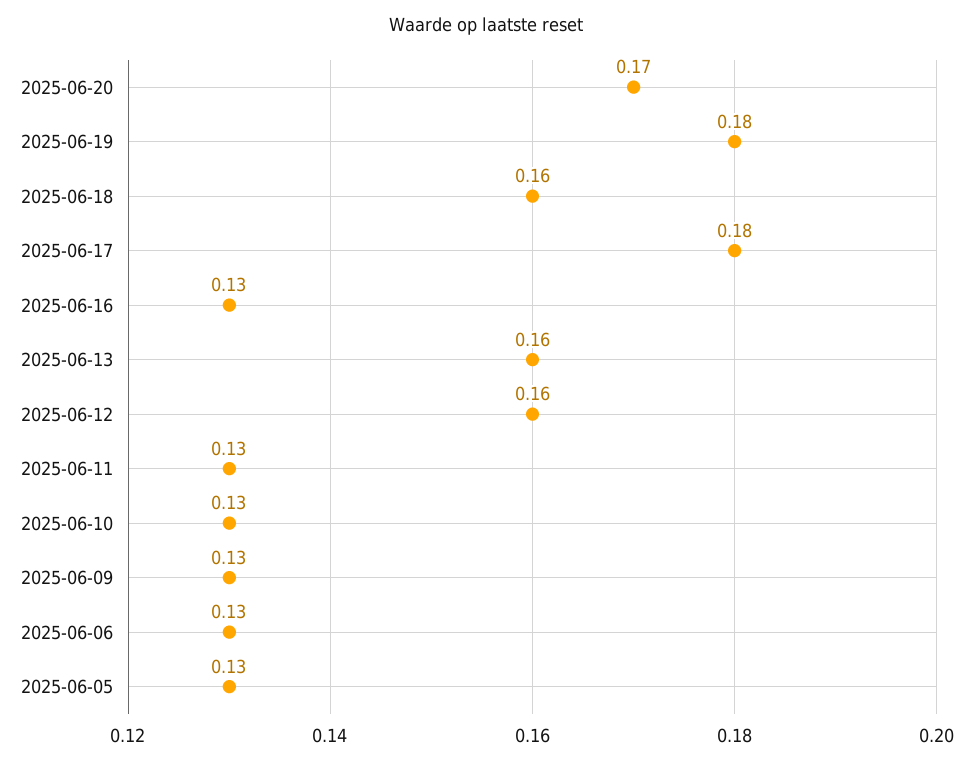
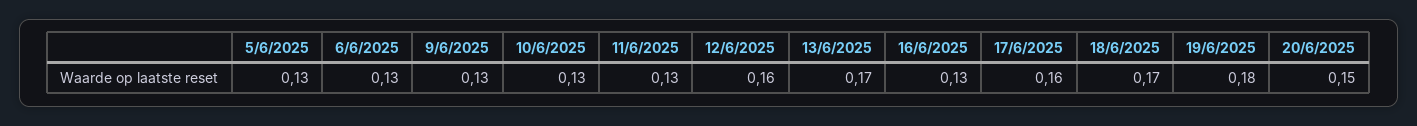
  {
-   "2025-06-20": 0.17,
+   "2025-06-20": 0.15,
    "2025-06-19": 0.18,
-   "2025-06-18": 0.16,
+   "2025-06-18": 0.17,
-   "2025-06-17": 0.18,
+   "2025-06-17": 0.16,
    "2025-06-16": 0.13,
-   "2025-06-13": 0.16,
+   "2025-06-13": 0.17,
    "2025-06-12": 0.16,
    "2025-06-11": 0.13,
    "2025-06-10": 0.13,
    "2025-06-09": 0.13,
    "2025-06-06": 0.13,
    "2025-06-05": 0.13
  }

